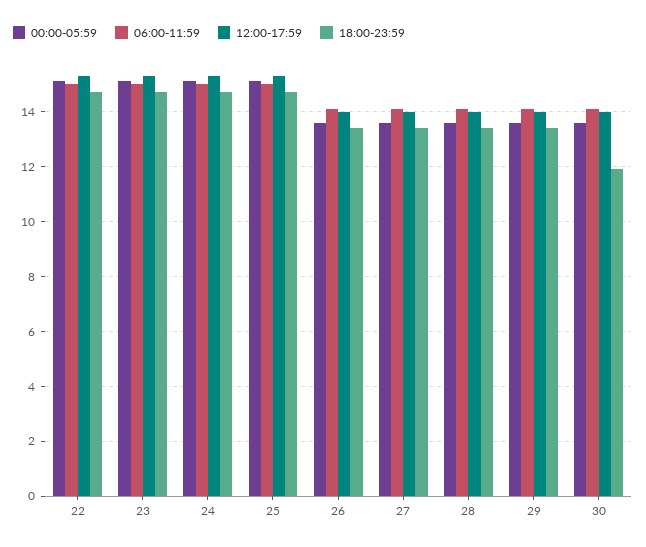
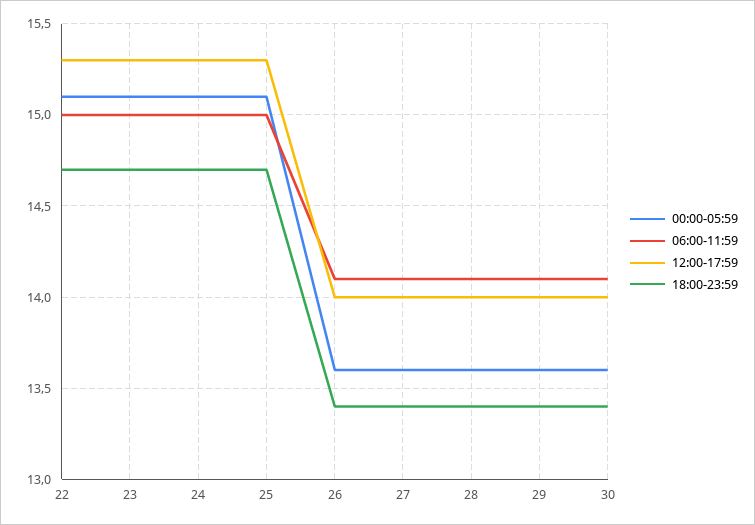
  {
    "00:00-05:59": {
      "22": 15.1,
      "23": 15.1,
      "24": 15.1,
      "25": 15.1,
      "26": 13.6,
      "27": 13.6,
      "28": 13.6,
      "29": 13.6,
      "30": 13.6
    },
    "06:00-11:59": {
      "22": 15,
      "23": 15,
      "24": 15,
      "25": 15,
      "26": 14.1,
      "27": 14.1,
      "28": 14.1,
      "29": 14.1,
      "30": 14.1
    },
    "12:00-17:59": {
      "22": 15.3,
      "23": 15.3,
      "24": 15.3,
      "25": 15.3,
      "26": 14,
      "27": 14,
      "28": 14,
      "29": 14,
      "30": 14
    },
    "18:00-23:59": {
      "22": 14.7,
      "23": 14.7,
      "24": 14.7,
      "25": 14.7,
      "26": 13.4,
      "27": 13.4,
      "28": 13.4,
      "29": 13.4,
-     "30": 12
+     "30": 13.4
    }
  }

